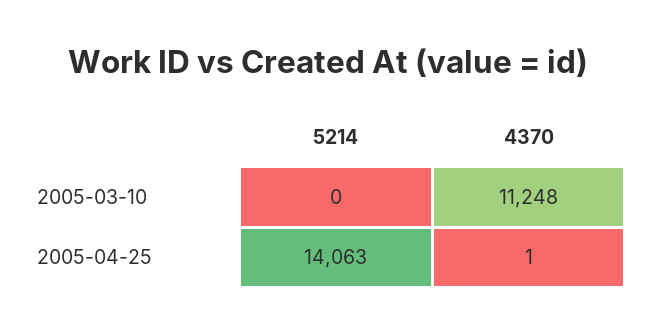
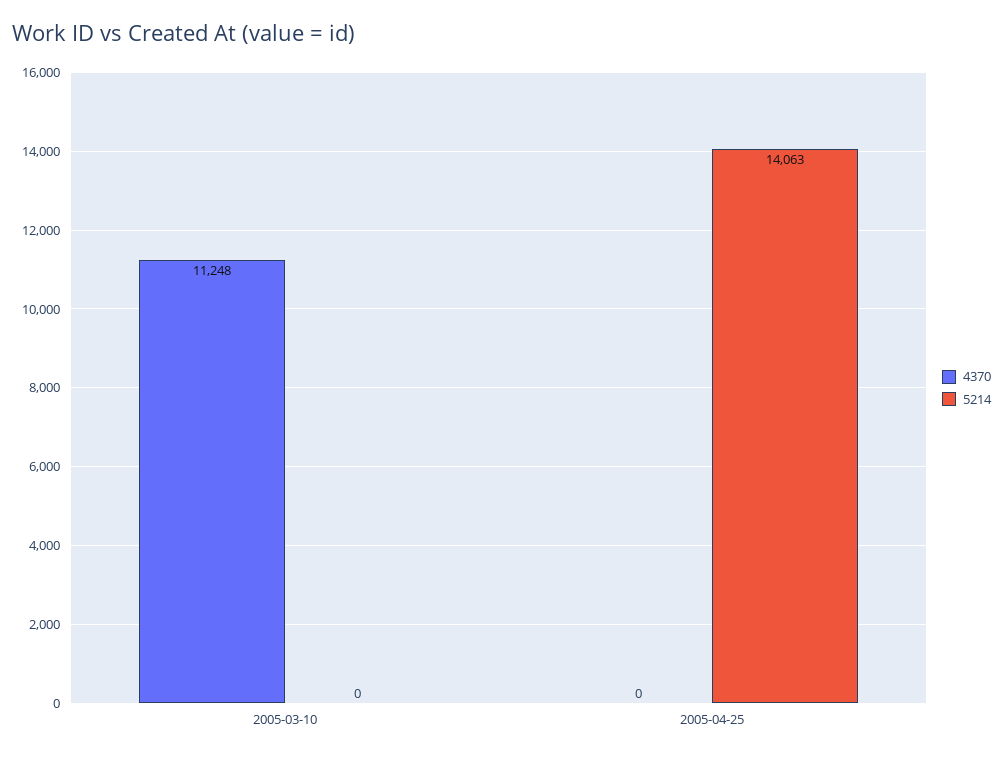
  {
    "5214": {
      "2005-03-10": 0,
      "2005-04-25": 14063
    },
    "4370": {
      "2005-03-10": 11248,
-     "2005-04-25": 1
+     "2005-04-25": 0
    }
  }

